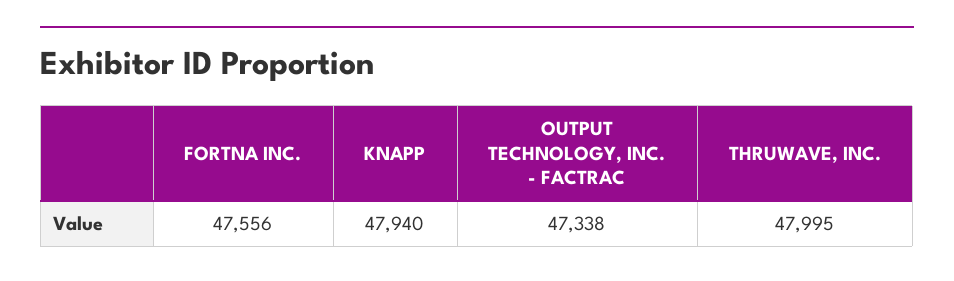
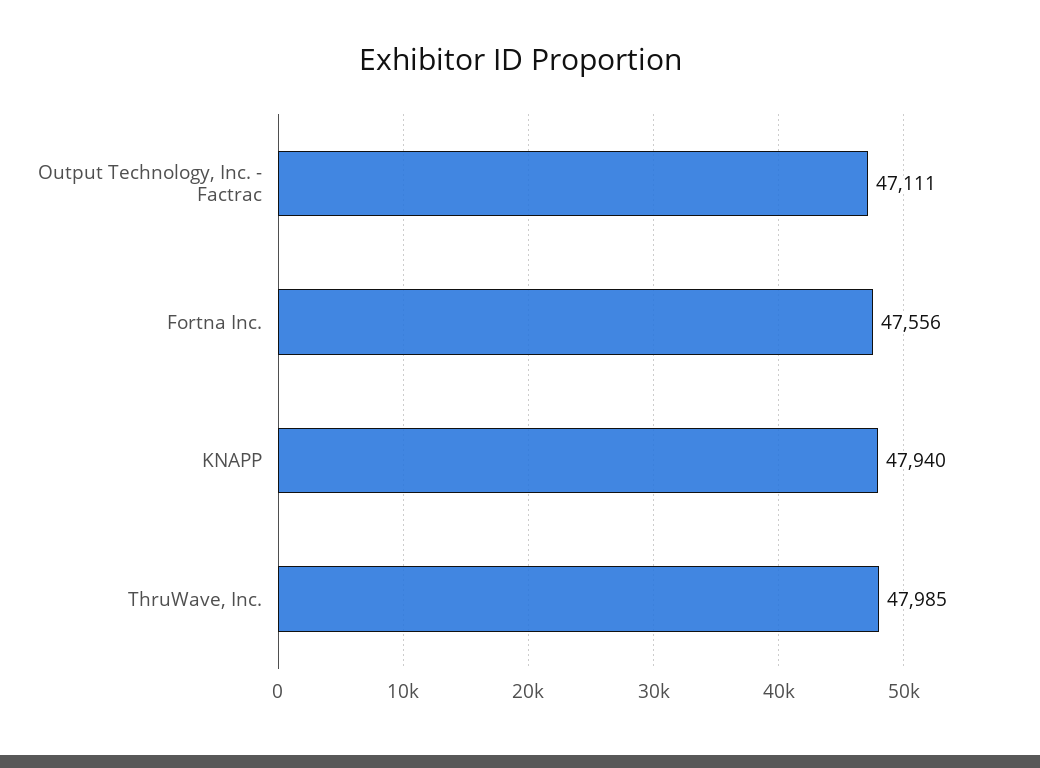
  {
    "FORTNA INC.": 47556,
    "KNAPP": 47940,
-   "OUTPUT TECHNOLOGY, INC. - FACTRAC": 47338,
+   "OUTPUT TECHNOLOGY, INC. - FACTRAC": 47111,
-   "THRUWAVE, INC.": 47995
+   "THRUWAVE, INC.": 47985
  }

